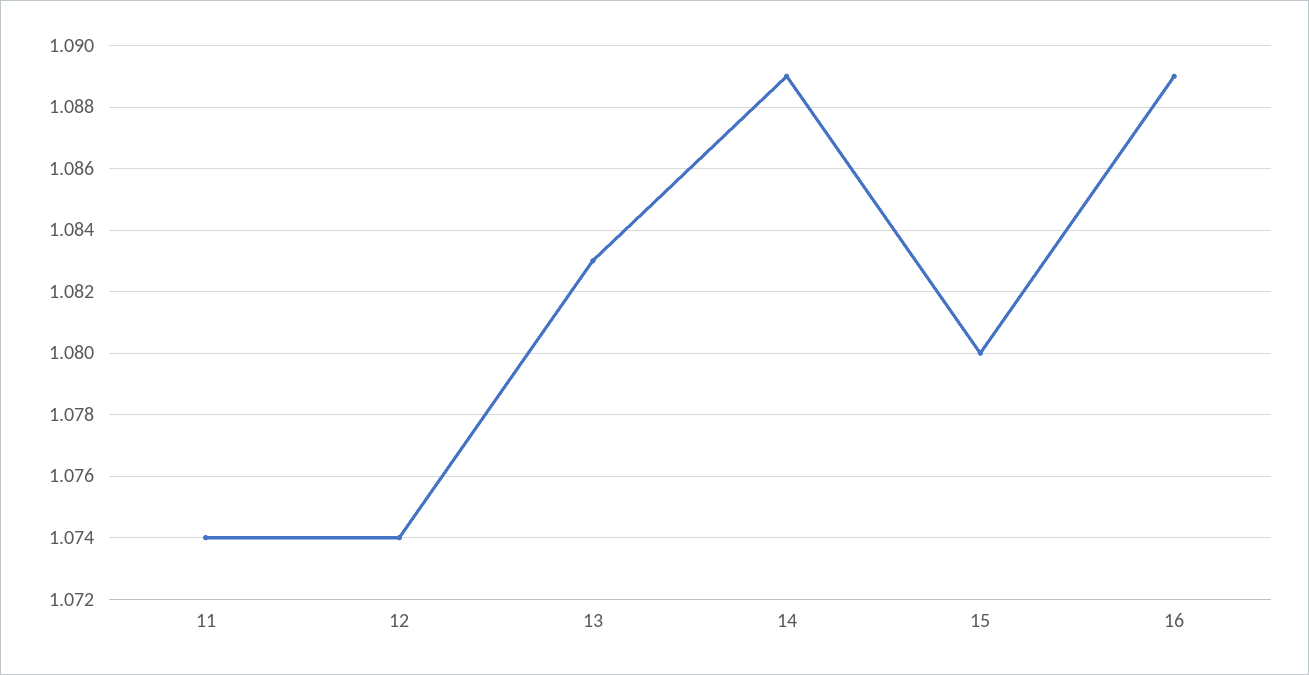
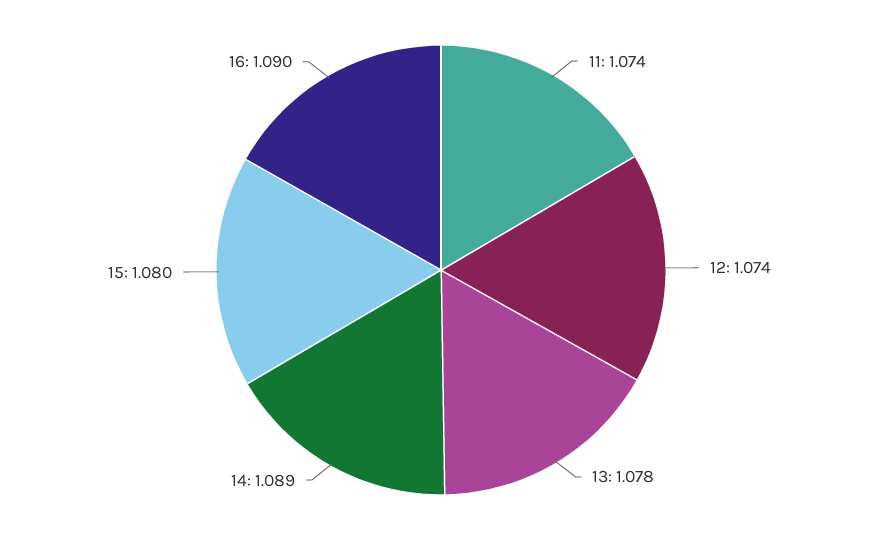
  {
    "11": 1.074,
    "12": 1.074,
-   "13": 1.083,
+   "13": 1.078,
    "14": 1.089,
    "15": 1.08,
-   "16": 1.089
+   "16": 1.09
  }

